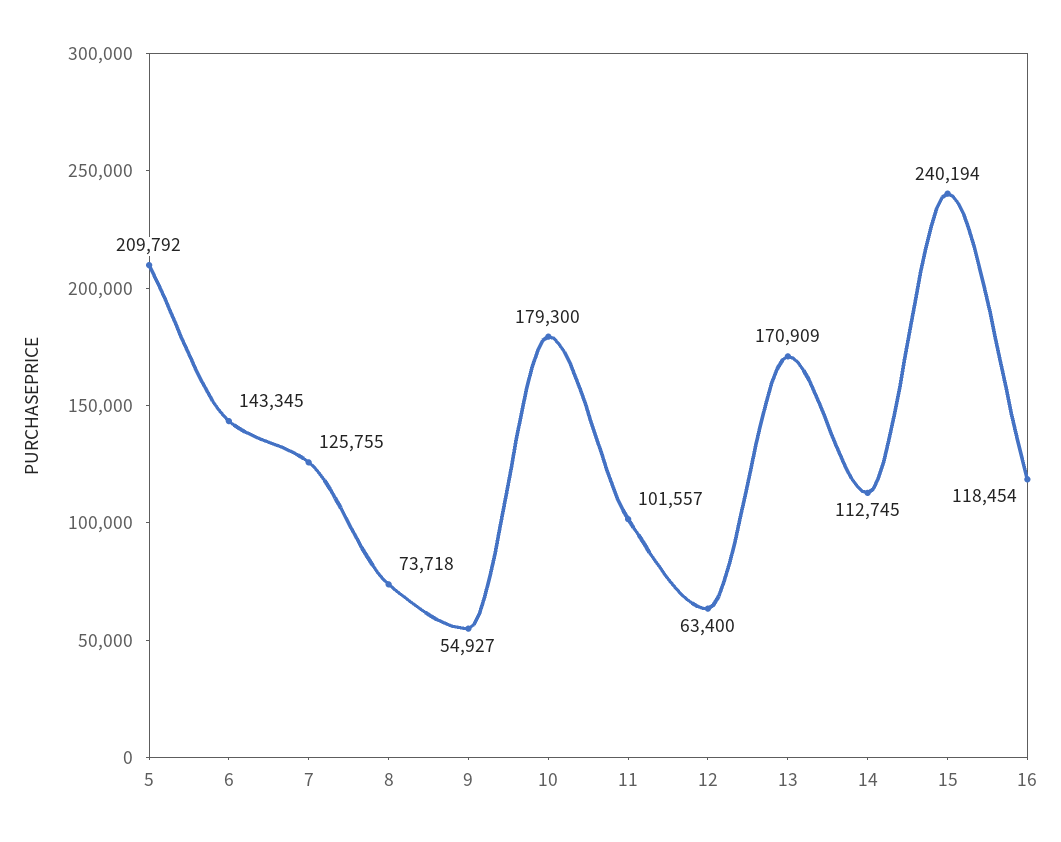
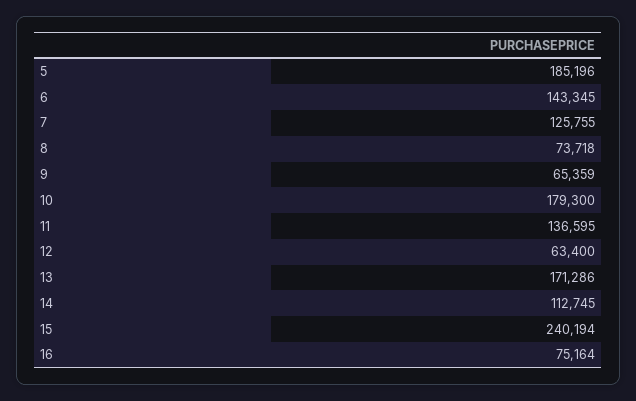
  {
-   "5": 209792,
+   "5": 185196,
    "6": 143345,
    "7": 125755,
    "8": 73718,
-   "9": 54927,
+   "9": 65359,
    "10": 179300,
-   "11": 101557,
+   "11": 136595,
    "12": 63400,
-   "13": 170909,
+   "13": 171286,
    "14": 112745,
    "15": 240194,
-   "16": 118454
+   "16": 75164
  }

